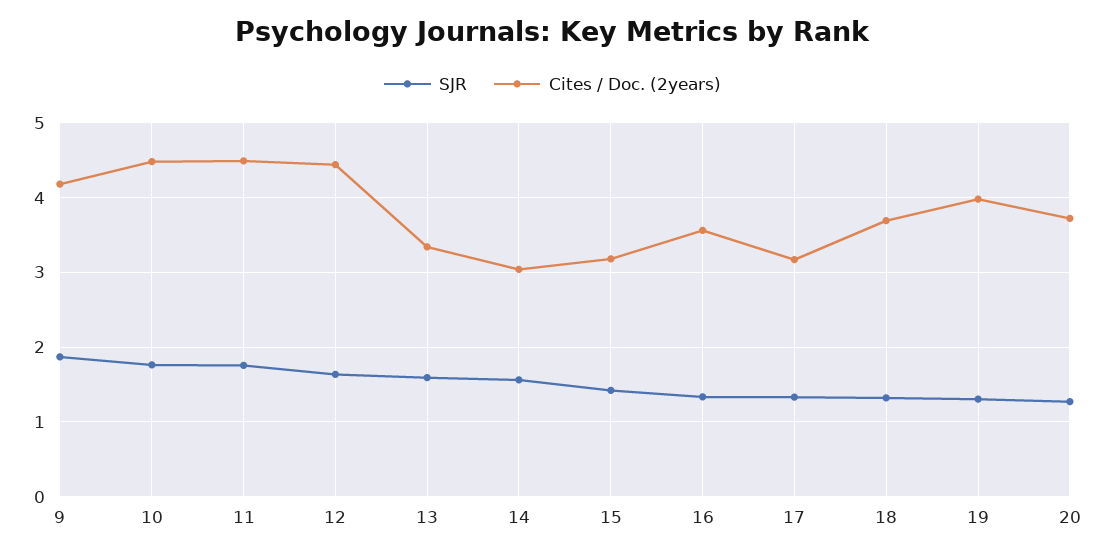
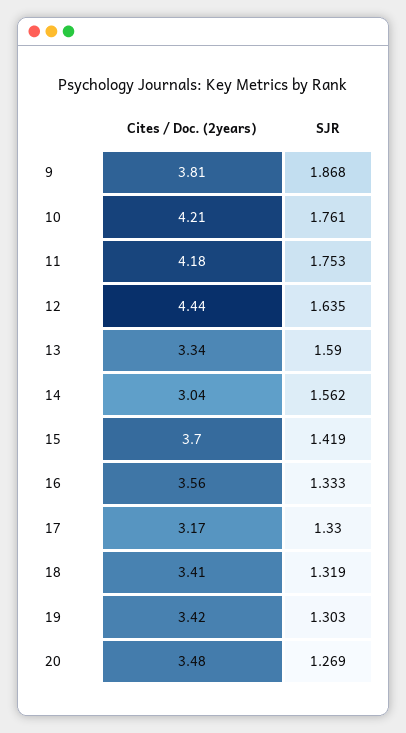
  {
    "SJR": {
      "9": 1.868,
      "10": 1.761,
      "11": 1.753,
      "12": 1.635,
      "13": 1.59,
      "14": 1.562,
      "15": 1.419,
      "16": 1.333,
      "17": 1.33,
      "18": 1.319,
      "19": 1.303,
      "20": 1.269
    },
    "Cites / Doc. (2years)": {
-     "9": 4.2,
+     "9": 3.81,
-     "10": 4.5,
+     "10": 4.21,
-     "11": 4.5,
+     "11": 4.18,
      "12": 4.44,
      "13": 3.34,
      "14": 3.04,
-     "15": 3.2,
+     "15": 3.7,
      "16": 3.56,
      "17": 3.17,
-     "18": 3.7,
+     "18": 3.41,
-     "19": 4,
+     "19": 3.42,
-     "20": 3.7
+     "20": 3.48
    }
  }

